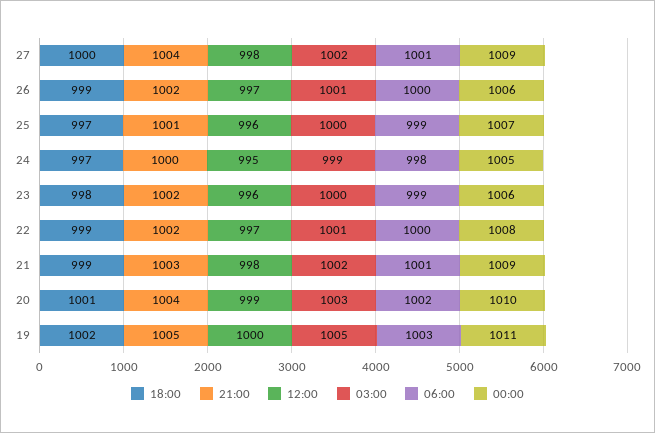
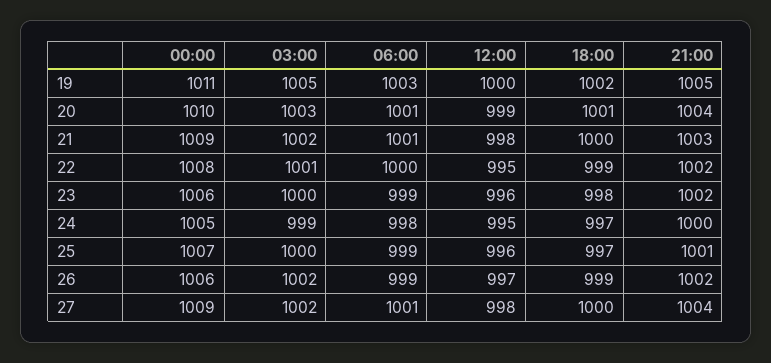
  {
    "18:00": {
      "27": 1000,
      "26": 999,
      "25": 997,
      "24": 997,
      "23": 998,
      "22": 999,
-     "21": 999,
+     "21": 1000,
      "20": 1001,
      "19": 1002
    },
    "21:00": {
      "27": 1004,
      "26": 1002,
      "25": 1001,
      "24": 1000,
      "23": 1002,
      "22": 1002,
      "21": 1003,
      "20": 1004,
      "19": 1005
    },
    "12:00": {
      "27": 998,
      "26": 997,
      "25": 996,
      "24": 995,
      "23": 996,
-     "22": 997,
+     "22": 995,
      "21": 998,
      "20": 999,
      "19": 1000
    },
    "03:00": {
      "27": 1002,
-     "26": 1001,
+     "26": 1002,
      "25": 1000,
      "24": 999,
      "23": 1000,
      "22": 1001,
      "21": 1002,
      "20": 1003,
      "19": 1005
    },
    "06:00": {
      "27": 1001,
-     "26": 1000,
+     "26": 999,
      "25": 999,
      "24": 998,
      "23": 999,
      "22": 1000,
      "21": 1001,
-     "20": 1002,
+     "20": 1001,
      "19": 1003
    },
    "00:00": {
      "27": 1009,
      "26": 1006,
      "25": 1007,
      "24": 1005,
      "23": 1006,
      "22": 1008,
      "21": 1009,
      "20": 1010,
      "19": 1011
    }
  }

